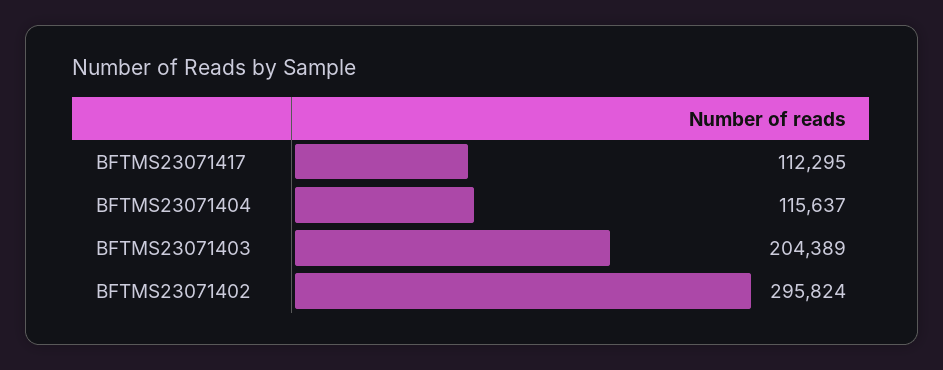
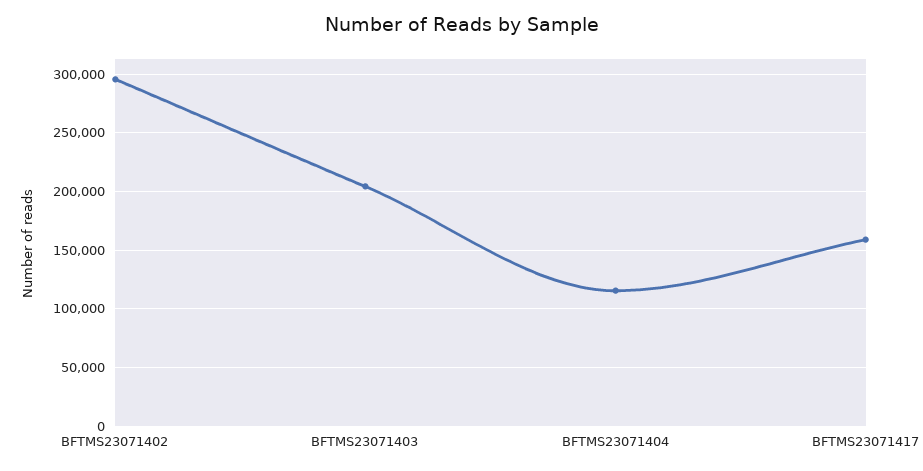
  {
-   "BFTMS23071417": 112295,
+   "BFTMS23071417": 160000,
    "BFTMS23071404": 115637,
    "BFTMS23071403": 204389,
    "BFTMS23071402": 295824
  }

